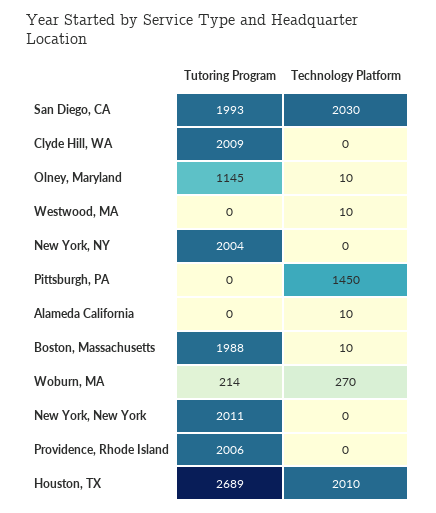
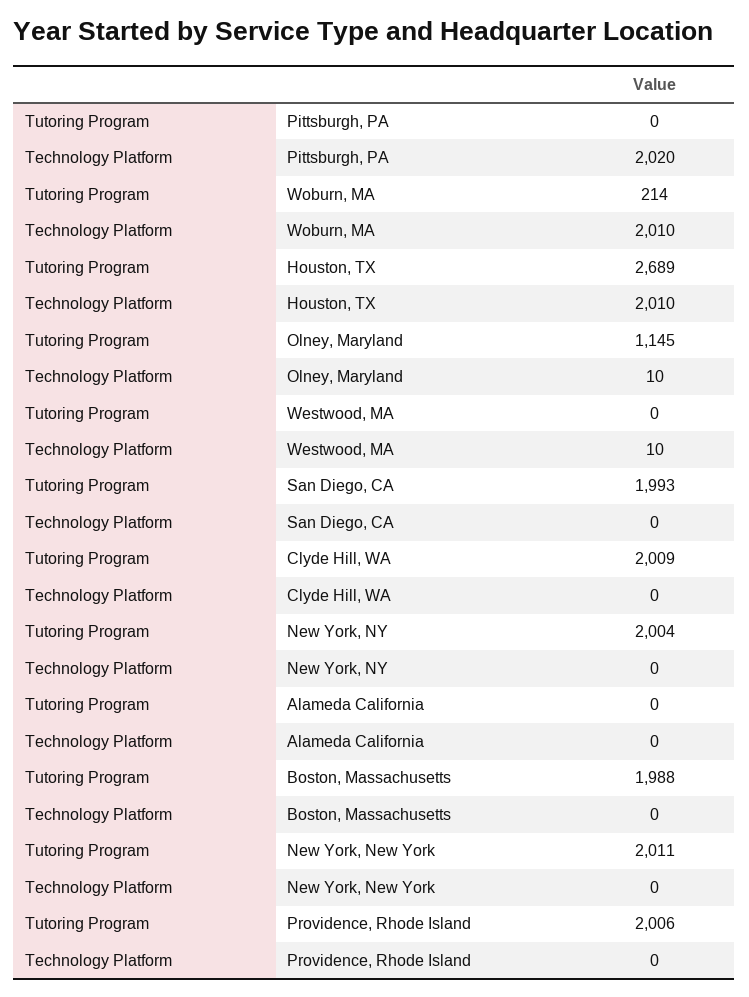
  {
    "Tutoring Program": {
      "San Diego, CA": 1993,
      "Clyde Hill, WA": 2009,
      "Olney, Maryland": 1145,
      "Westwood, MA": 0,
      "New York, NY": 2004,
      "Pittsburgh, PA": 0,
      "Alameda California": 0,
      "Boston, Massachusetts": 1988,
      "Woburn, MA": 214,
      "New York, New York": 2011,
      "Providence, Rhode Island": 2006,
      "Houston, TX": 2689
    },
    "Technology Platform": {
-     "San Diego, CA": 2030,
+     "San Diego, CA": 0,
      "Clyde Hill, WA": 0,
      "Olney, Maryland": 10,
      "Westwood, MA": 10,
      "New York, NY": 0,
-     "Pittsburgh, PA": 1450,
+     "Pittsburgh, PA": 2020,
-     "Alameda California": 10,
+     "Alameda California": 0,
-     "Boston, Massachusetts": 10,
+     "Boston, Massachusetts": 0,
-     "Woburn, MA": 270,
+     "Woburn, MA": 2010,
      "New York, New York": 0,
      "Providence, Rhode Island": 0,
      "Houston, TX": 2010
    }
  }

